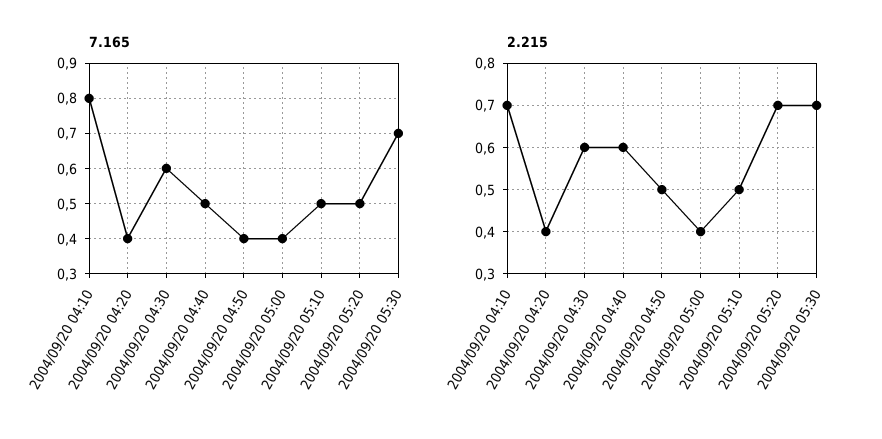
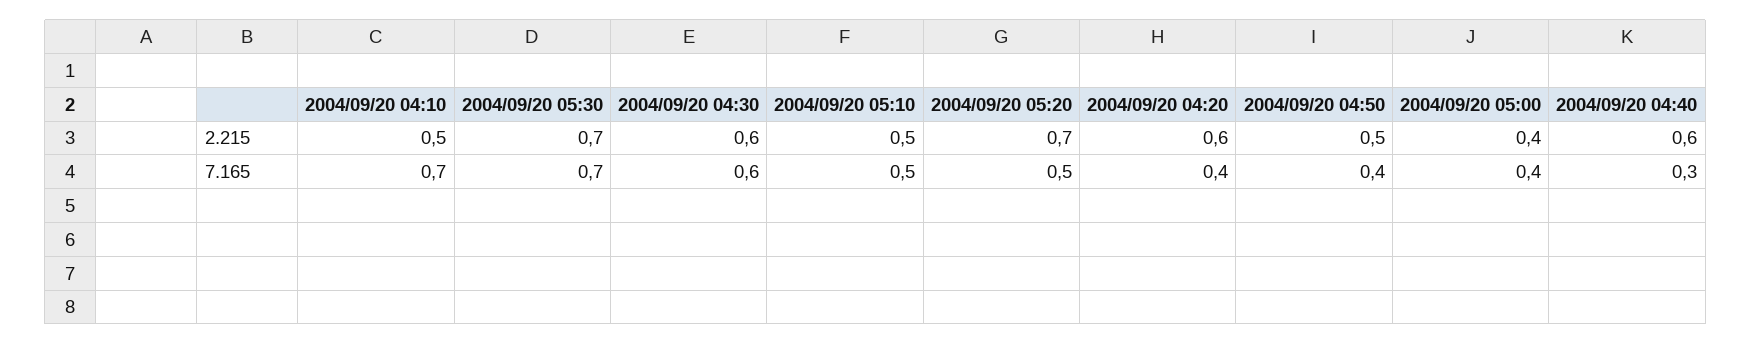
  {
    "7.165": {
-     "2004/09/20 04:10": 0.8,
+     "2004/09/20 04:10": 0.7,
      "2004/09/20 04:20": 0.4,
      "2004/09/20 04:30": 0.6,
-     "2004/09/20 04:40": 0.5,
+     "2004/09/20 04:40": 0.3,
      "2004/09/20 04:50": 0.4,
      "2004/09/20 05:00": 0.4,
      "2004/09/20 05:10": 0.5,
      "2004/09/20 05:20": 0.5,
      "2004/09/20 05:30": 0.7
    },
    "2.215": {
-     "2004/09/20 04:10": 0.7,
+     "2004/09/20 04:10": 0.5,
-     "2004/09/20 04:20": 0.4,
+     "2004/09/20 04:20": 0.6,
      "2004/09/20 04:30": 0.6,
      "2004/09/20 04:40": 0.6,
      "2004/09/20 04:50": 0.5,
      "2004/09/20 05:00": 0.4,
      "2004/09/20 05:10": 0.5,
      "2004/09/20 05:20": 0.7,
      "2004/09/20 05:30": 0.7
    }
  }

